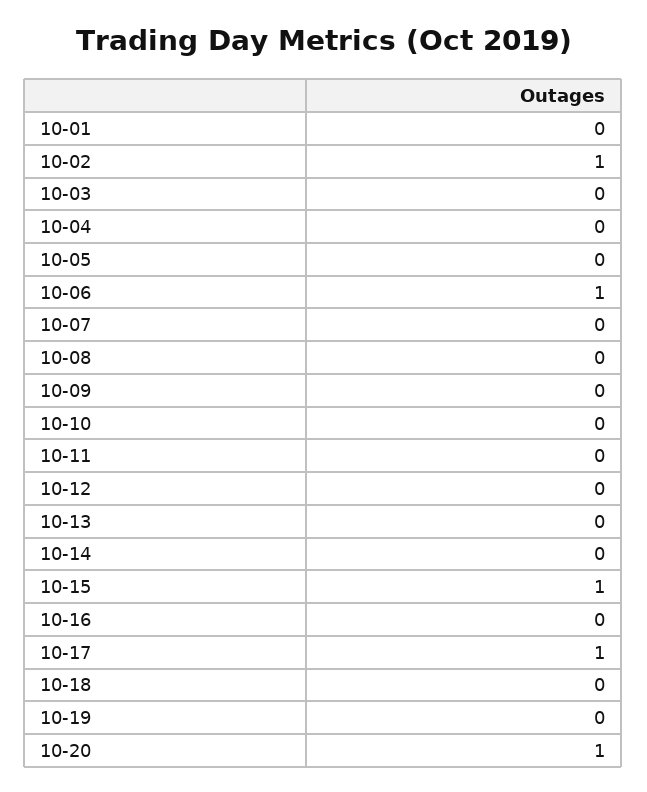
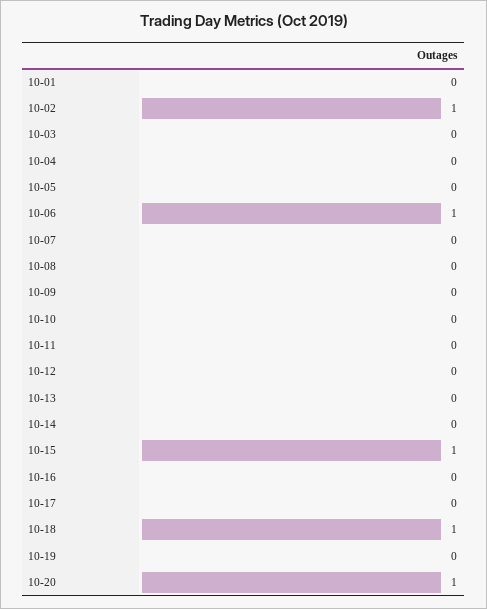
  {
    "10-01": 0,
    "10-02": 1,
    "10-03": 0,
    "10-04": 0,
    "10-05": 0,
    "10-06": 1,
    "10-07": 0,
    "10-08": 0,
    "10-09": 0,
    "10-10": 0,
    "10-11": 0,
    "10-12": 0,
    "10-13": 0,
    "10-14": 0,
    "10-15": 1,
    "10-16": 0,
-   "10-17": 1,
+   "10-17": 0,
-   "10-18": 0,
+   "10-18": 1,
    "10-19": 0,
    "10-20": 1
  }

